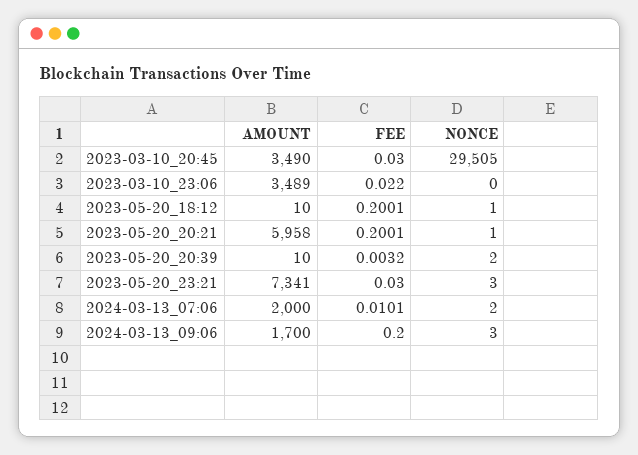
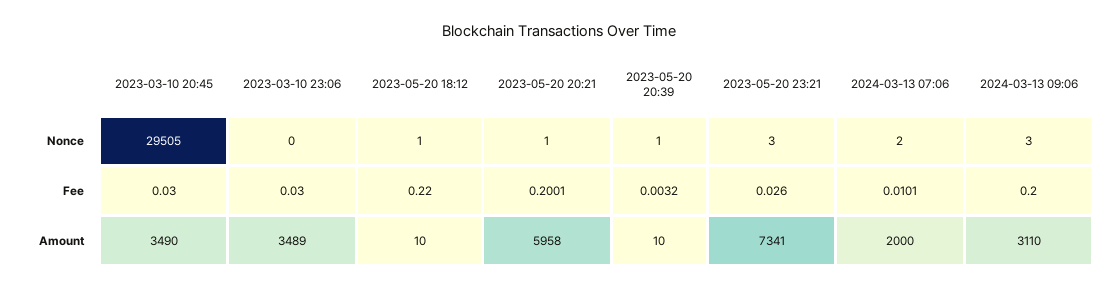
  {
    "AMOUNT": {
      "2023-03-10_20:45": 3490,
      "2023-03-10_23:06": 3489,
      "2023-05-20_18:12": 10,
      "2023-05-20_20:21": 5958,
      "2023-05-20_20:39": 10,
      "2023-05-20_23:21": 7341,
      "2024-03-13_07:06": 2000,
-     "2024-03-13_09:06": 1700
+     "2024-03-13_09:06": 3110
    },
    "FEE": {
      "2023-03-10_20:45": 0.03,
-     "2023-03-10_23:06": 0.022,
+     "2023-03-10_23:06": 0.03,
-     "2023-05-20_18:12": 0.2001,
+     "2023-05-20_18:12": 0.22,
      "2023-05-20_20:21": 0.2001,
      "2023-05-20_20:39": 0.0032,
-     "2023-05-20_23:21": 0.03,
+     "2023-05-20_23:21": 0.026,
      "2024-03-13_07:06": 0.0101,
      "2024-03-13_09:06": 0.2
    },
    "NONCE": {
      "2023-03-10_20:45": 29505,
      "2023-03-10_23:06": 0,
      "2023-05-20_18:12": 1,
      "2023-05-20_20:21": 1,
-     "2023-05-20_20:39": 2,
+     "2023-05-20_20:39": 1,
      "2023-05-20_23:21": 3,
      "2024-03-13_07:06": 2,
      "2024-03-13_09:06": 3
    }
  }

